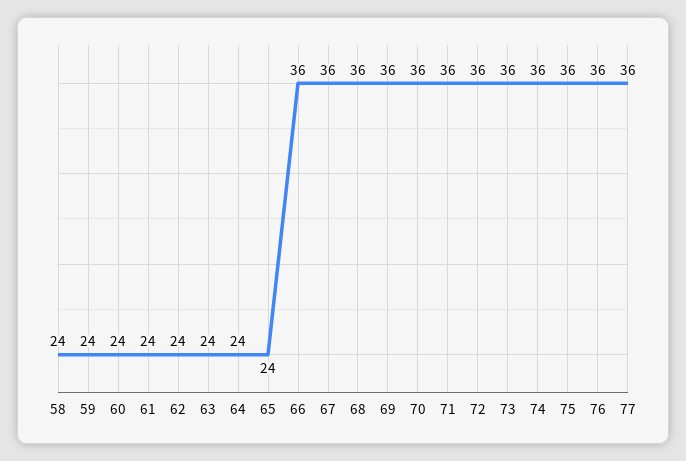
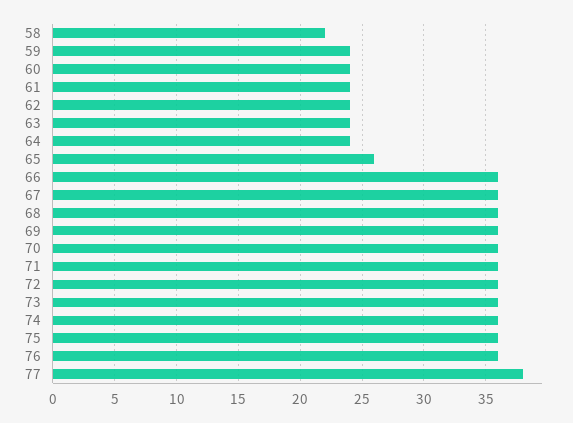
  {
-   "58": 24,
+   "58": 22,
    "59": 24,
    "60": 24,
    "61": 24,
    "62": 24,
    "63": 24,
    "64": 24,
-   "65": 24,
+   "65": 26,
    "66": 36,
    "67": 36,
    "68": 36,
    "69": 36,
    "70": 36,
    "71": 36,
    "72": 36,
    "73": 36,
    "74": 36,
    "75": 36,
    "76": 36,
-   "77": 36
+   "77": 38
  }

